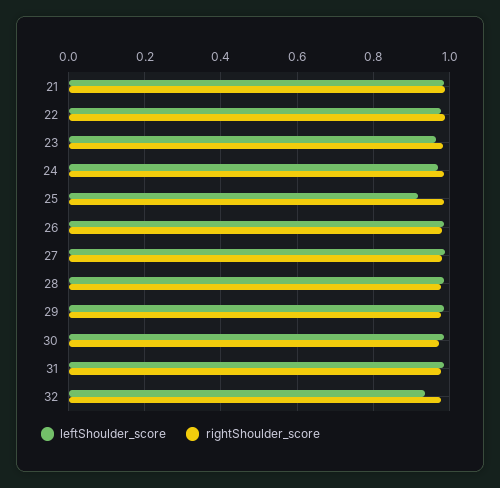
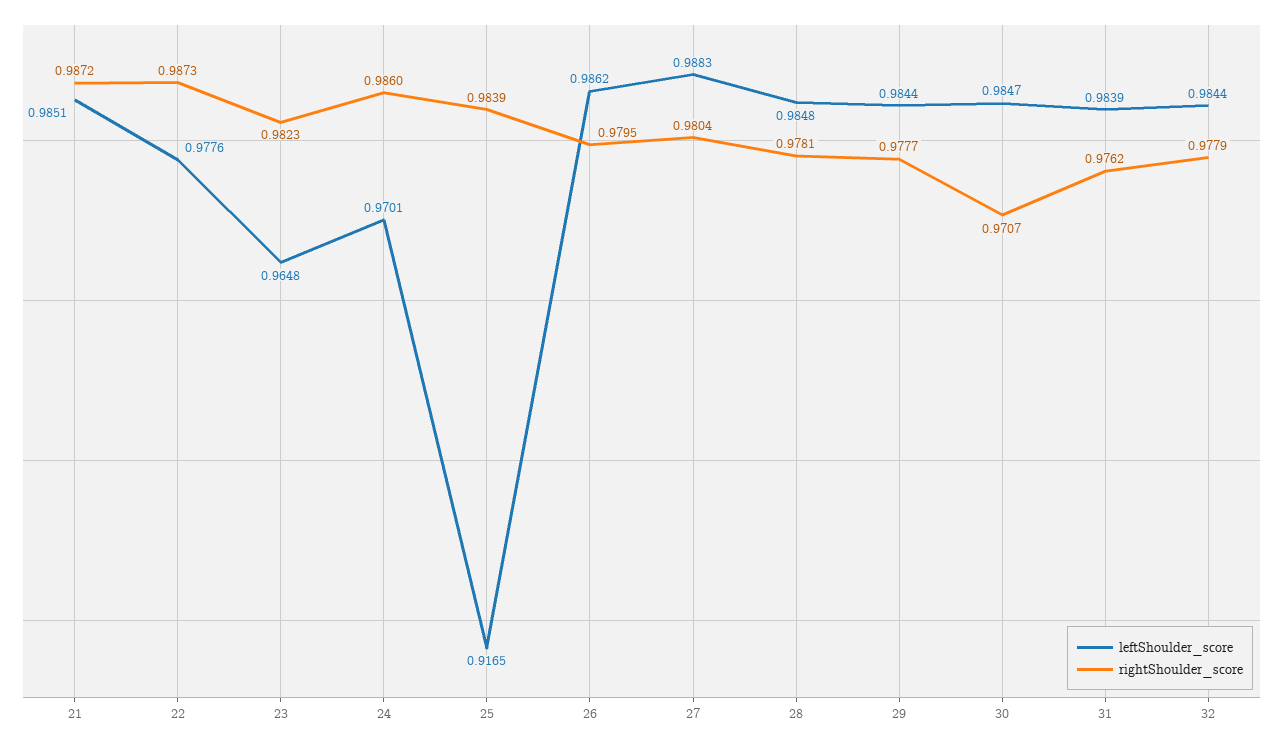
  {
    "leftShoulder_score": {
      "21": 0.9851,
      "22": 0.9776,
      "23": 0.9648,
      "24": 0.9701,
      "25": 0.9165,
      "26": 0.9862,
      "27": 0.9883,
      "28": 0.9848,
      "29": 0.9844,
      "30": 0.9847,
      "31": 0.9839,
-     "32": 0.94
+     "32": 0.9844
    },
    "rightShoulder_score": {
      "21": 0.9872,
      "22": 0.9873,
      "23": 0.9823,
      "24": 0.986,
      "25": 0.9839,
      "26": 0.9795,
      "27": 0.9804,
      "28": 0.9781,
      "29": 0.9777,
      "30": 0.9707,
      "31": 0.9762,
      "32": 0.9779
    }
  }

